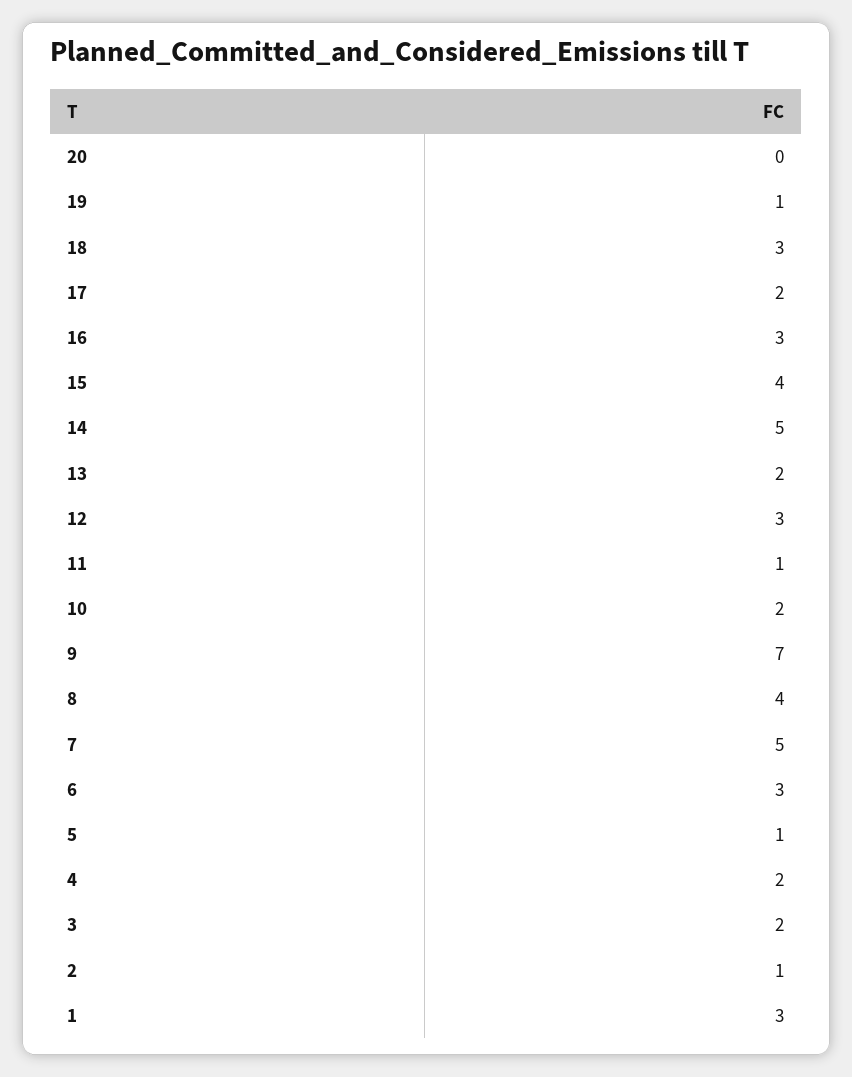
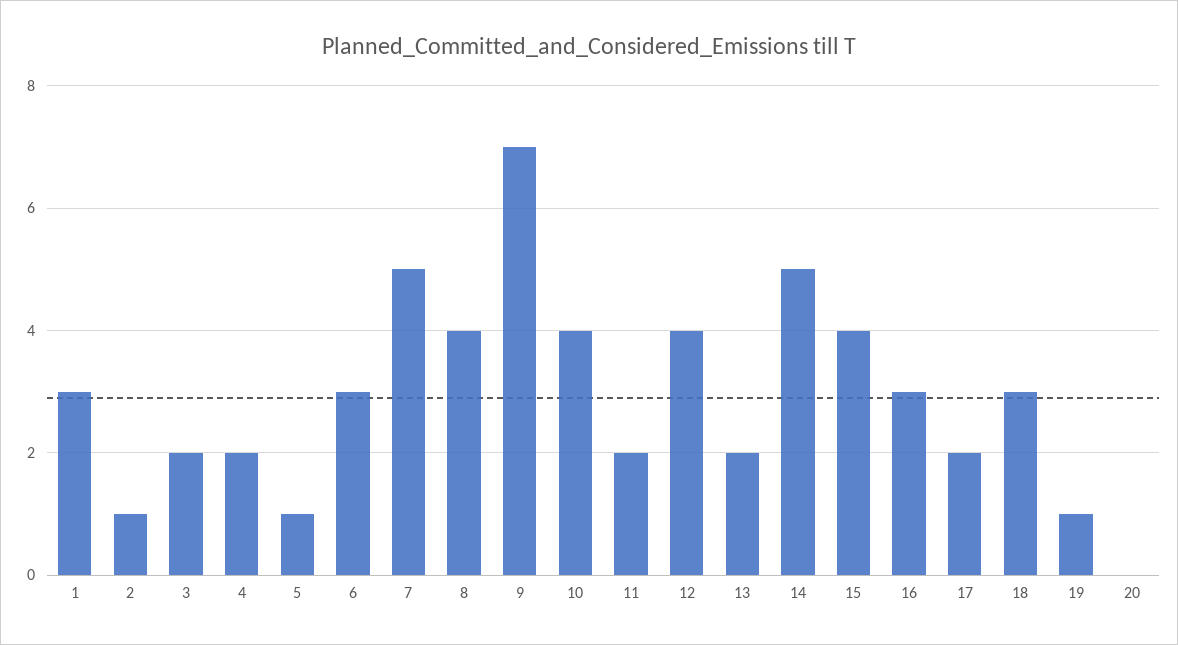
  {
    "20": 0,
    "19": 1,
    "18": 3,
    "17": 2,
    "16": 3,
    "15": 4,
    "14": 5,
    "13": 2,
-   "12": 3,
+   "12": 4,
-   "11": 1,
+   "11": 2,
-   "10": 2,
+   "10": 4,
    "9": 7,
    "8": 4,
    "7": 5,
    "6": 3,
    "5": 1,
    "4": 2,
    "3": 2,
    "2": 1,
    "1": 3
  }

